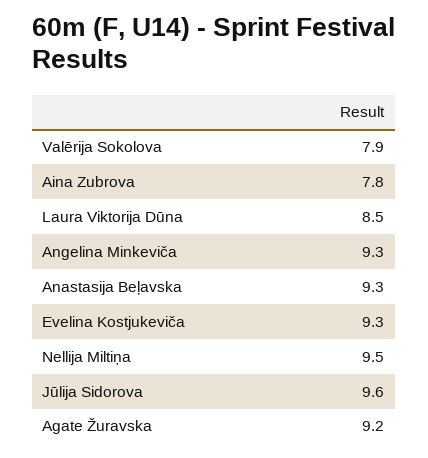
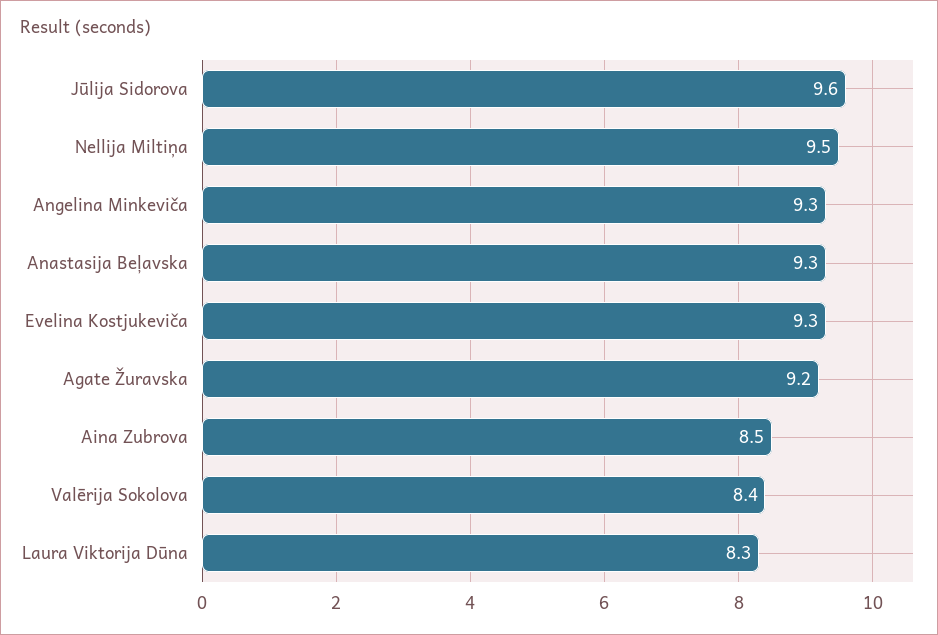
  {
-   "Valērija Sokolova": 7.9,
+   "Valērija Sokolova": 8.4,
-   "Aina Zubrova": 7.8,
+   "Aina Zubrova": 8.5,
-   "Laura Viktorija Dūna": 8.5,
+   "Laura Viktorija Dūna": 8.3,
    "Angelina Minkeviča": 9.3,
    "Anastasija Beļavska": 9.3,
    "Evelina Kostjukeviča": 9.3,
    "Nellija Miltiņa": 9.5,
    "Jūlija Sidorova": 9.6,
    "Agate Žuravska": 9.2
  }

